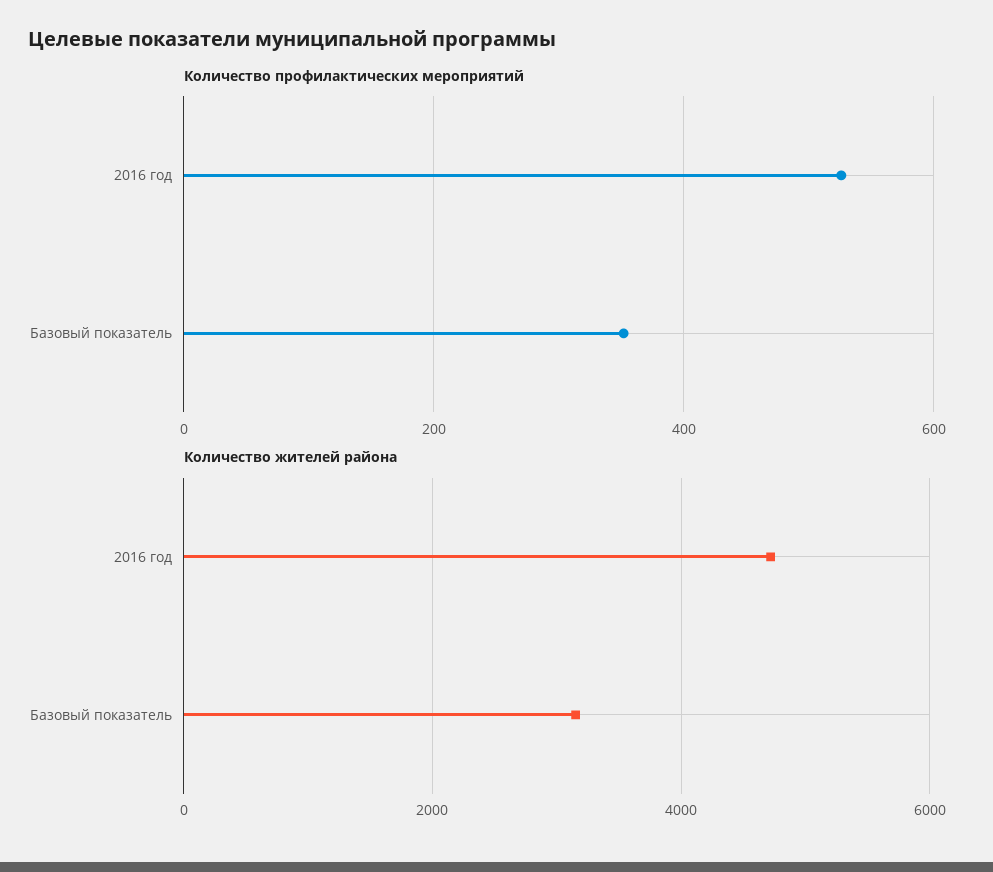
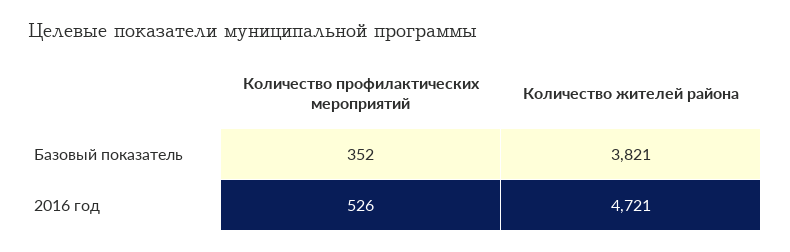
  {
    "Количество профилактических мероприятий": {
      "2016 год": 526,
      "Базовый показатель": 352
    },
    "Количество жителей района": {
      "2016 год": 4721,
-     "Базовый показатель": 3200
+     "Базовый показатель": 3821
    }
  }

